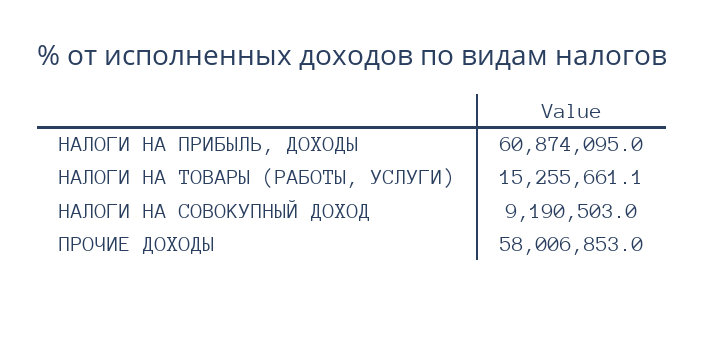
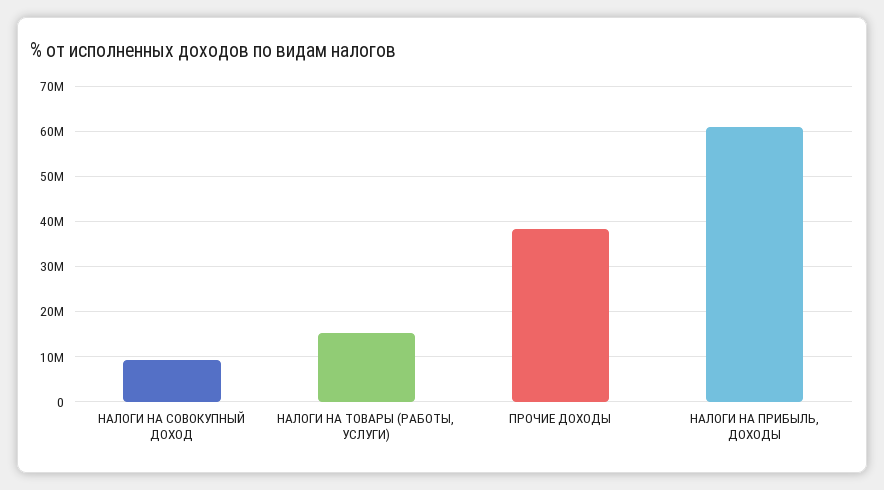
  {
    "НАЛОГИ НА ПРИБЫЛЬ, ДОХОДЫ": 60874095,
    "НАЛОГИ НА ТОВАРЫ (РАБОТЫ, УСЛУГИ)": 15255661.1,
    "НАЛОГИ НА СОВОКУПНЫЙ ДОХОД": 9190503,
-   "ПРОЧИЕ ДОХОДЫ": 58006853
+   "ПРОЧИЕ ДОХОДЫ": 38000000
  }

